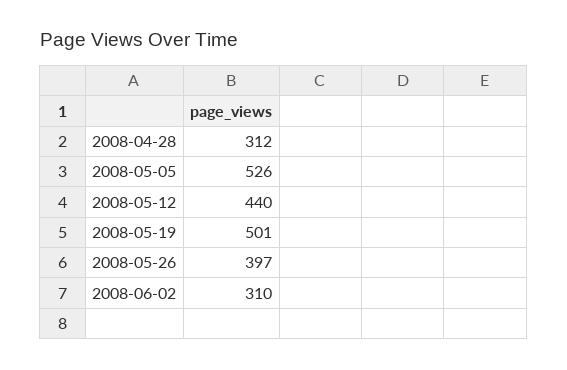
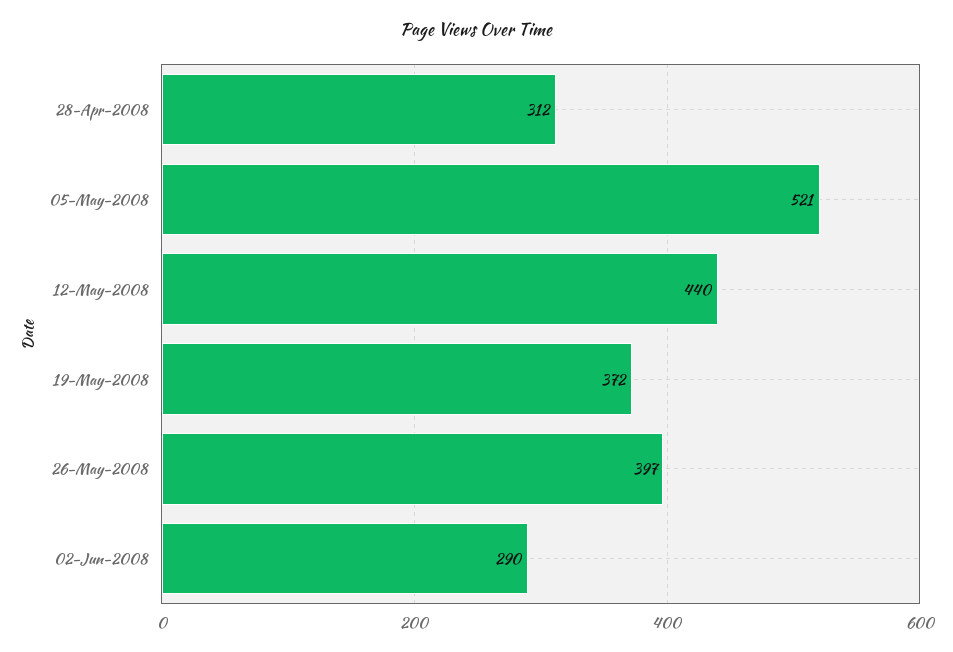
  {
    "2008-04-28": 312,
-   "2008-05-05": 526,
+   "2008-05-05": 521,
    "2008-05-12": 440,
-   "2008-05-19": 501,
+   "2008-05-19": 372,
    "2008-05-26": 397,
-   "2008-06-02": 310
+   "2008-06-02": 290
  }

